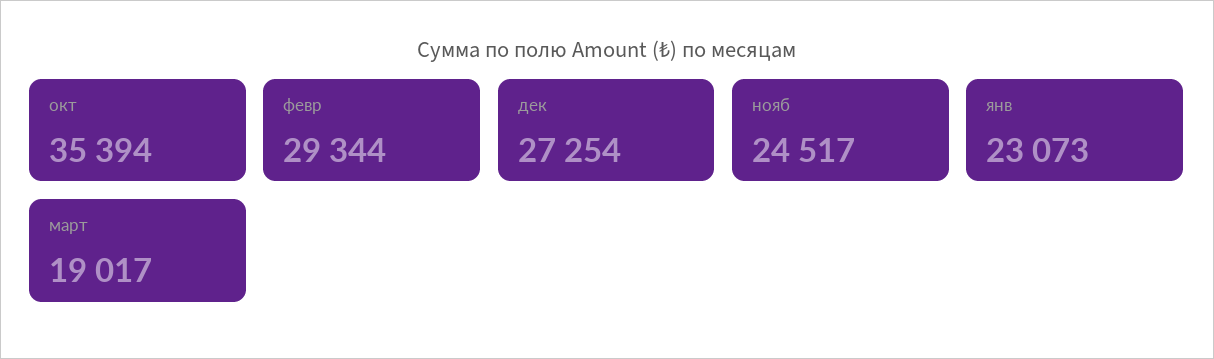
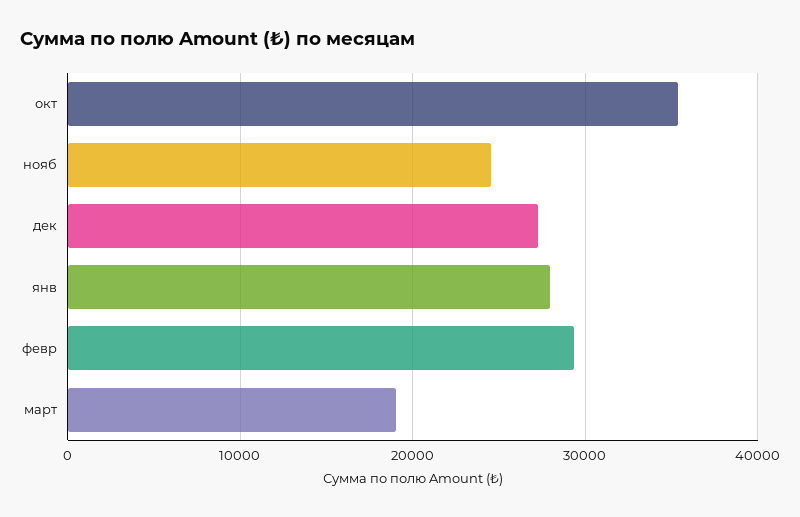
  {
    "окт": 35394,
    "февр": 29344,
    "дек": 27254,
    "нояб": 24517,
-   "янв": 23073,
+   "янв": 28000,
    "март": 19017
  }

